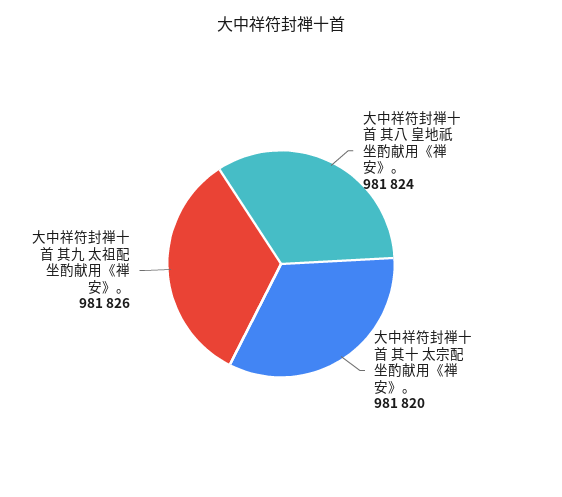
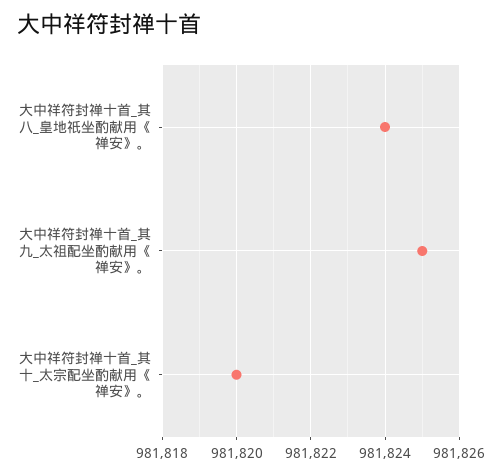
  {
    "大中祥符封禅十首 其八 皇地祇坐酌献用《禅安》。": 981824,
    "大中祥符封禅十首 其十 太宗配坐酌献用《禅安》。": 981820,
-   "大中祥符封禅十首 其九 太祖配坐酌献用《禅安》。": 981826
+   "大中祥符封禅十首 其九 太祖配坐酌献用《禅安》。": 981825
  }

